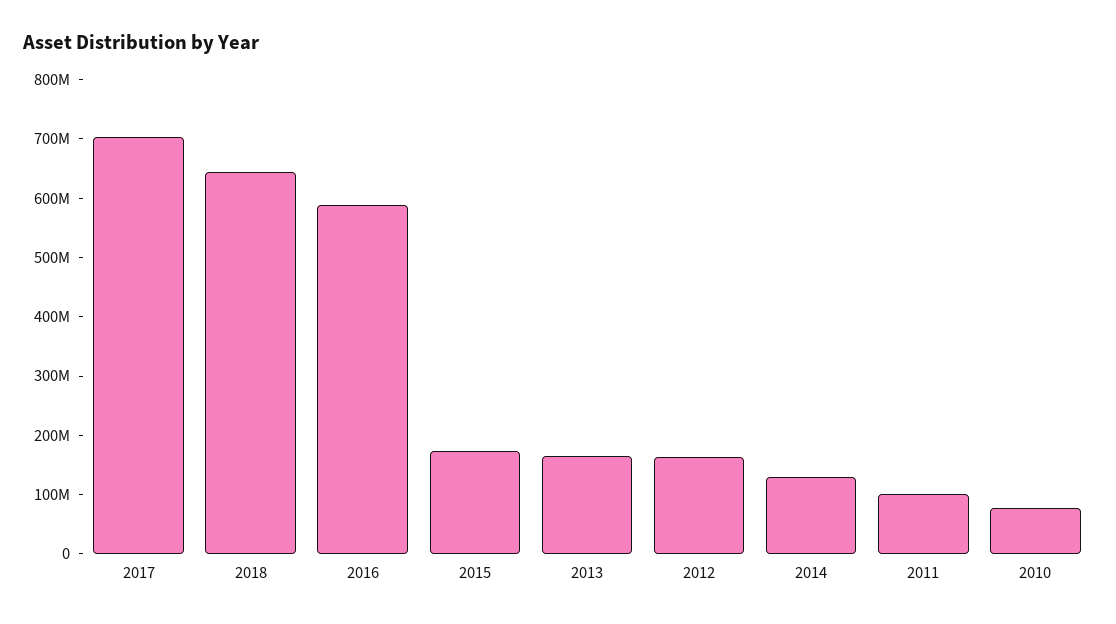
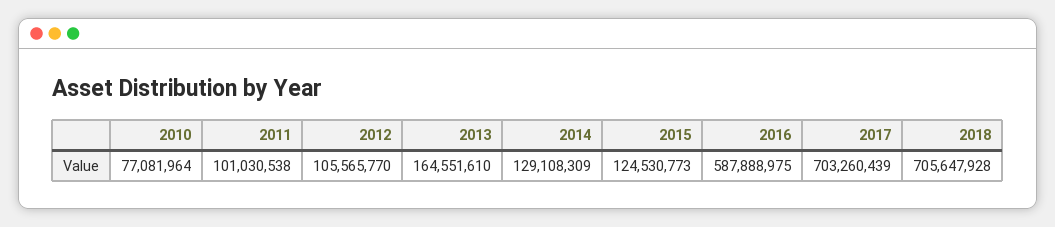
  {
    "2017": 703260439,
-   "2018": 640000000,
+   "2018": 705647928,
    "2016": 587888975,
-   "2015": 180000000,
+   "2015": 124530773,
    "2013": 164551610,
-   "2012": 160000000,
+   "2012": 105565770,
    "2014": 129108309,
    "2011": 101030538,
    "2010": 77081964
  }

